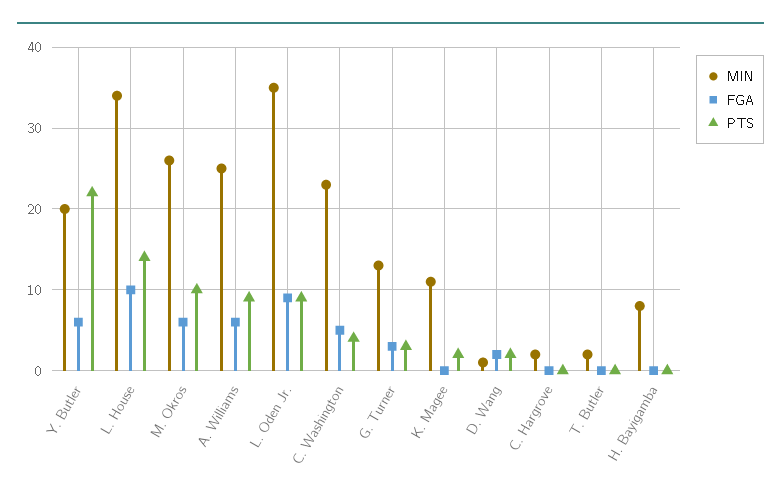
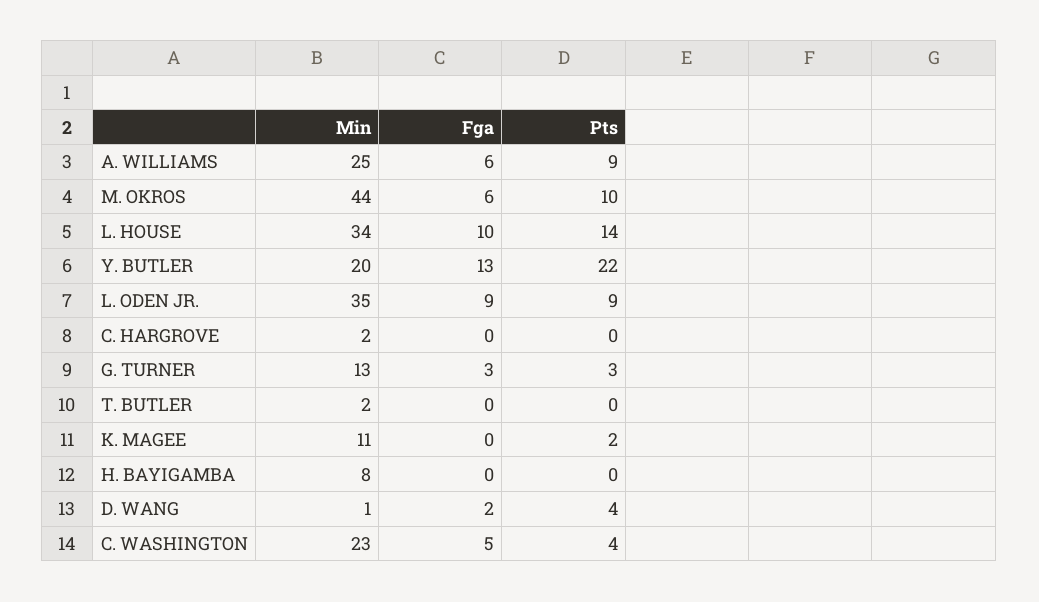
  {
    "MIN": {
      "Y. Butler": 20,
      "L. House": 34,
-     "M. Okros": 26,
+     "M. Okros": 44,
      "A. Williams": 25,
      "L. Oden Jr.": 35,
      "C. Washington": 23,
      "G. Turner": 13,
      "K. Magee": 11,
      "D. Wang": 1,
      "C. Hargrove": 2,
      "T. Butler": 2,
      "H. Bayigamba": 8
    },
    "FGA": {
-     "Y. Butler": 6,
+     "Y. Butler": 13,
      "L. House": 10,
      "M. Okros": 6,
      "A. Williams": 6,
      "L. Oden Jr.": 9,
      "C. Washington": 5,
      "G. Turner": 3,
      "K. Magee": 0,
      "D. Wang": 2,
      "C. Hargrove": 0,
      "T. Butler": 0,
      "H. Bayigamba": 0
    },
    "PTS": {
      "Y. Butler": 22,
      "L. House": 14,
      "M. Okros": 10,
      "A. Williams": 9,
      "L. Oden Jr.": 9,
      "C. Washington": 4,
      "G. Turner": 3,
      "K. Magee": 2,
-     "D. Wang": 2,
+     "D. Wang": 4,
      "C. Hargrove": 0,
      "T. Butler": 0,
      "H. Bayigamba": 0
    }
  }

